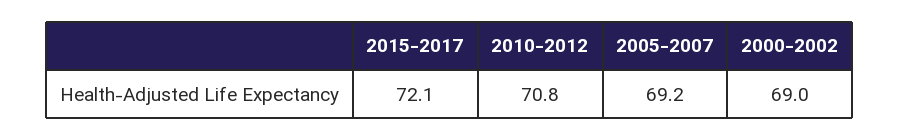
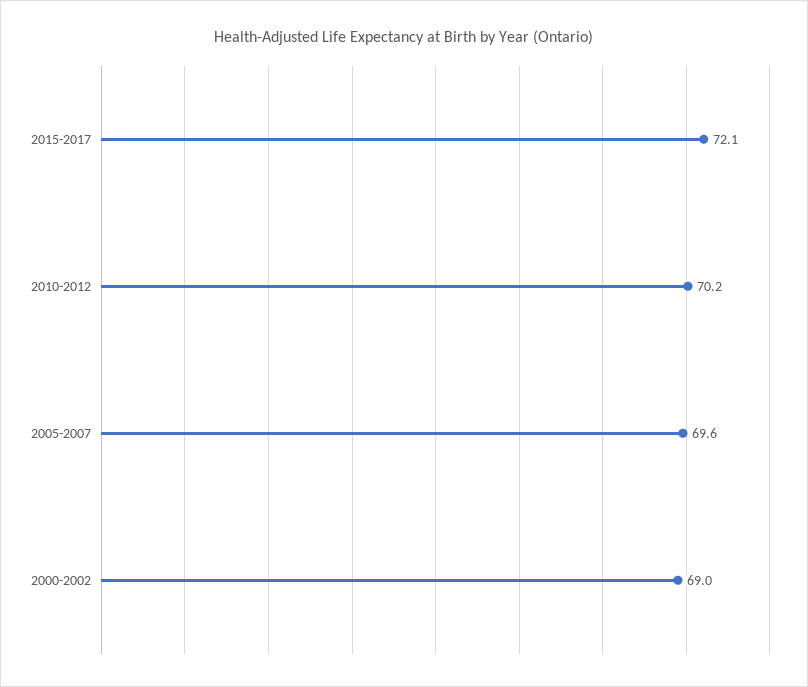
  {
    "2015-2017": 72.1,
-   "2010-2012": 70.8,
+   "2010-2012": 70.2,
-   "2005-2007": 69.2,
+   "2005-2007": 69.6,
    "2000-2002": 69
  }

